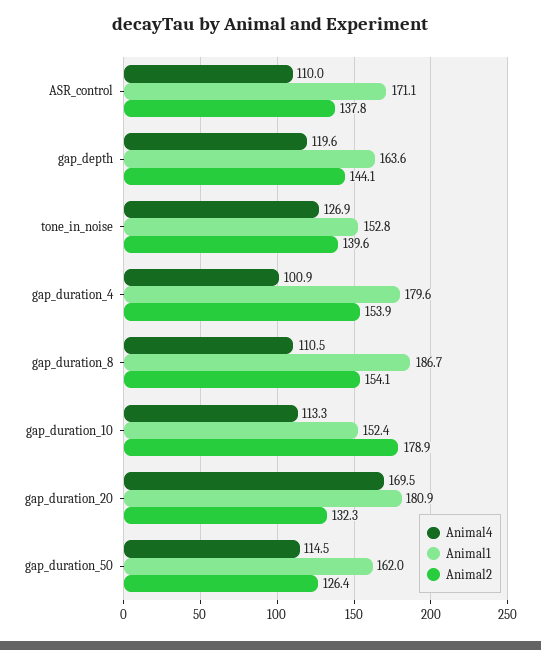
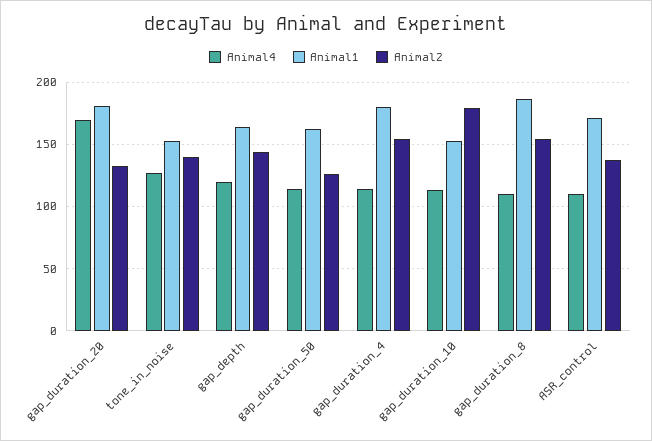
  {
    "Animal4": {
      "ASR_control": 110,
      "gap_depth": 119.6,
      "tone_in_noise": 126.9,
-     "gap_duration_4": 100.9,
+     "gap_duration_4": 115,
      "gap_duration_8": 110.5,
      "gap_duration_10": 113.3,
      "gap_duration_20": 169.5,
      "gap_duration_50": 114.5
    },
    "Animal1": {
      "ASR_control": 171.1,
      "gap_depth": 163.6,
      "tone_in_noise": 152.8,
      "gap_duration_4": 179.6,
      "gap_duration_8": 186.7,
      "gap_duration_10": 152.4,
      "gap_duration_20": 180.9,
      "gap_duration_50": 162
    },
    "Animal2": {
      "ASR_control": 137.8,
      "gap_depth": 144.1,
      "tone_in_noise": 139.6,
      "gap_duration_4": 153.9,
      "gap_duration_8": 154.1,
      "gap_duration_10": 178.9,
      "gap_duration_20": 132.3,
      "gap_duration_50": 126.4
    }
  }

